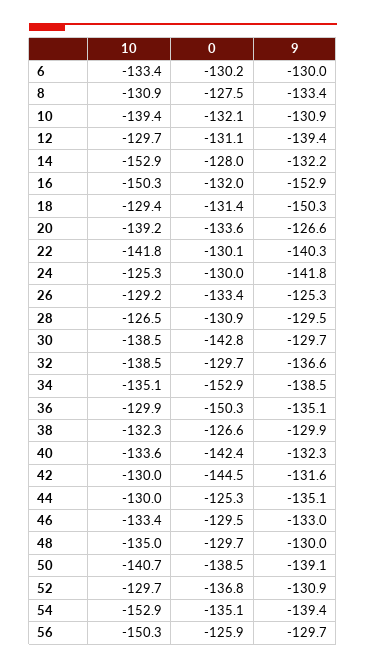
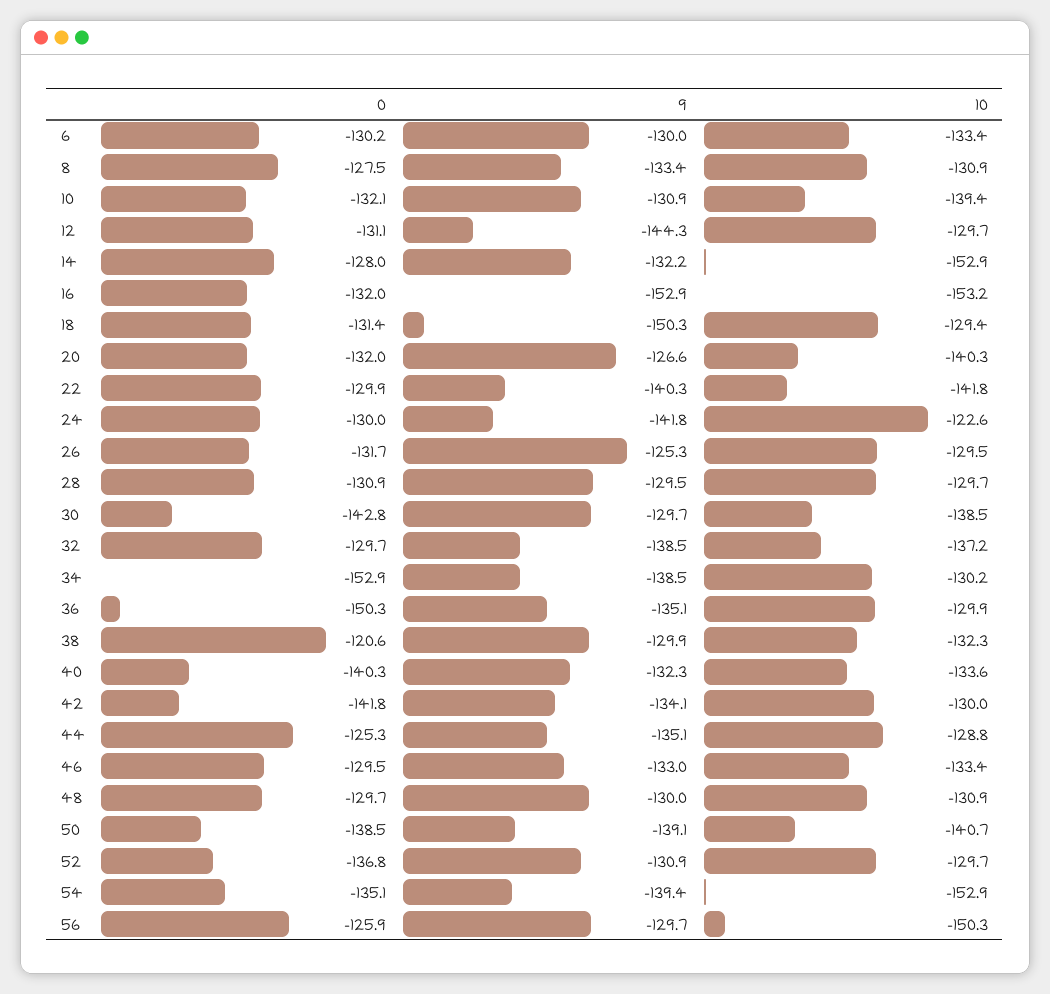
  {
    "10": {
      "6": -133.4,
      "8": -130.9,
      "10": -139.4,
      "12": -129.7,
      "14": -152.9,
-     "16": -150.3,
+     "16": -153.2,
      "18": -129.4,
-     "20": -139.2,
+     "20": -140.3,
      "22": -141.8,
-     "24": -125.3,
+     "24": -122.6,
-     "26": -129.2,
+     "26": -129.5,
-     "28": -126.5,
+     "28": -129.7,
      "30": -138.5,
-     "32": -138.5,
+     "32": -137.2,
-     "34": -135.1,
+     "34": -130.2,
      "36": -129.9,
      "38": -132.3,
      "40": -133.6,
      "42": -130,
-     "44": -130,
+     "44": -128.8,
      "46": -133.4,
-     "48": -135,
+     "48": -130.9,
      "50": -140.7,
      "52": -129.7,
      "54": -152.9,
      "56": -150.3
    },
    "0": {
      "6": -130.2,
      "8": -127.5,
      "10": -132.1,
      "12": -131.1,
      "14": -128,
      "16": -132,
      "18": -131.4,
-     "20": -133.6,
+     "20": -132,
-     "22": -130.1,
+     "22": -129.9,
      "24": -130,
-     "26": -133.4,
+     "26": -131.7,
      "28": -130.9,
      "30": -142.8,
      "32": -129.7,
      "34": -152.9,
      "36": -150.3,
-     "38": -126.6,
+     "38": -120.6,
-     "40": -142.4,
+     "40": -140.3,
-     "42": -144.5,
+     "42": -141.8,
      "44": -125.3,
      "46": -129.5,
      "48": -129.7,
      "50": -138.5,
      "52": -136.8,
      "54": -135.1,
      "56": -125.9
    },
    "9": {
      "6": -130,
      "8": -133.4,
      "10": -130.9,
-     "12": -139.4,
+     "12": -144.3,
      "14": -132.2,
      "16": -152.9,
      "18": -150.3,
      "20": -126.6,
      "22": -140.3,
      "24": -141.8,
      "26": -125.3,
      "28": -129.5,
      "30": -129.7,
-     "32": -136.6,
+     "32": -138.5,
      "34": -138.5,
      "36": -135.1,
      "38": -129.9,
      "40": -132.3,
-     "42": -131.6,
+     "42": -134.1,
      "44": -135.1,
      "46": -133,
      "48": -130,
      "50": -139.1,
      "52": -130.9,
      "54": -139.4,
      "56": -129.7
    }
  }

